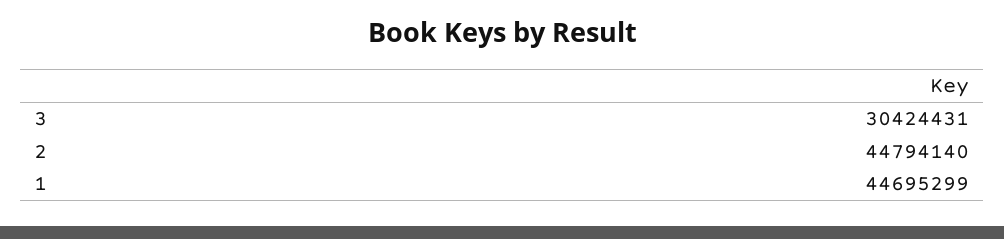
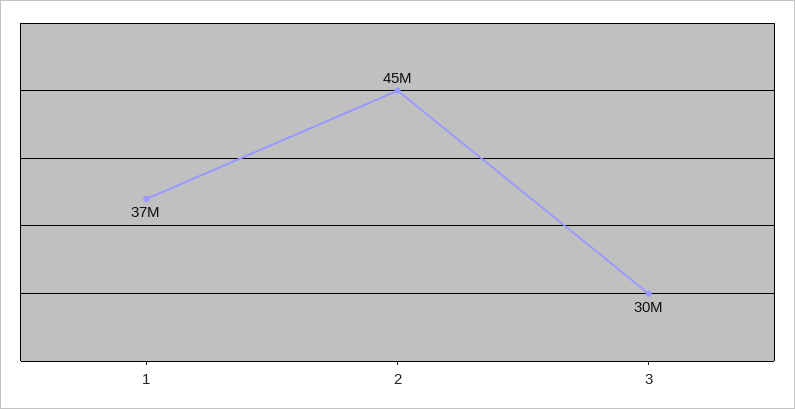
  {
    "3": 30424431,
    "2": 44794140,
-   "1": 44695299
+   "1": 37000000
  }

